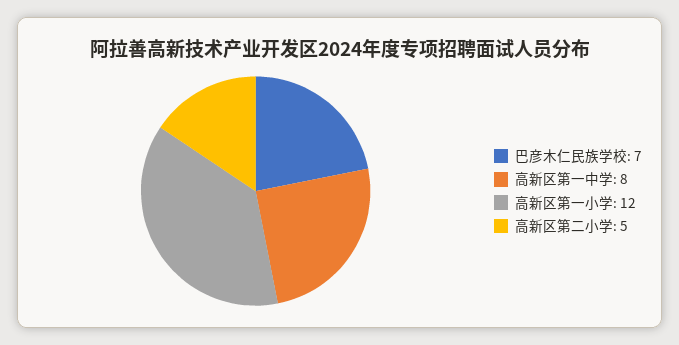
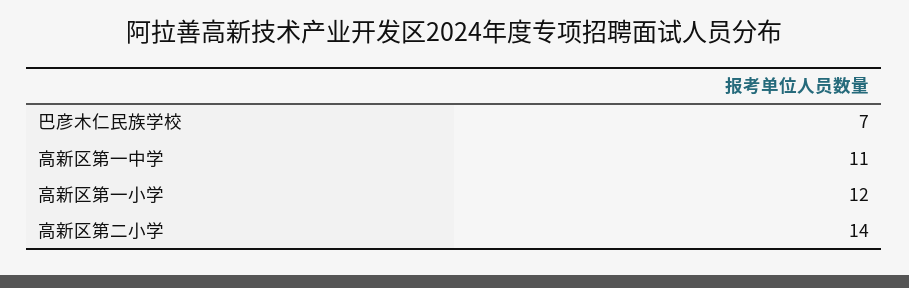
  {
    "巴彦木仁民族学校": 7,
-   "高新区第一中学": 8,
+   "高新区第一中学": 11,
    "高新区第一小学": 12,
-   "高新区第二小学": 5
+   "高新区第二小学": 14
  }

